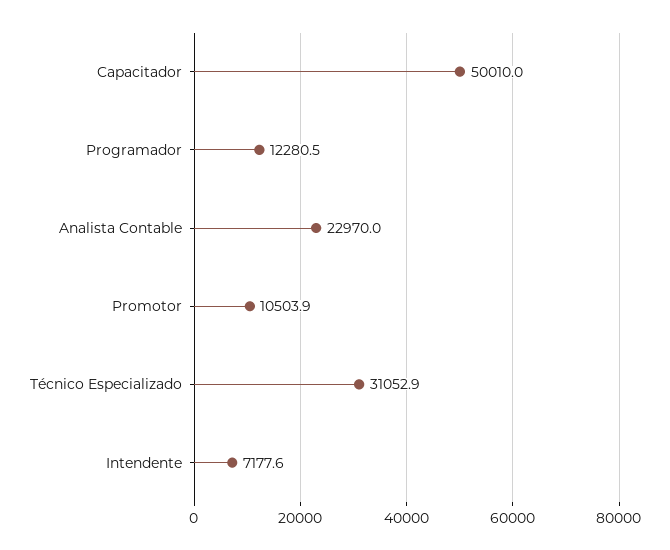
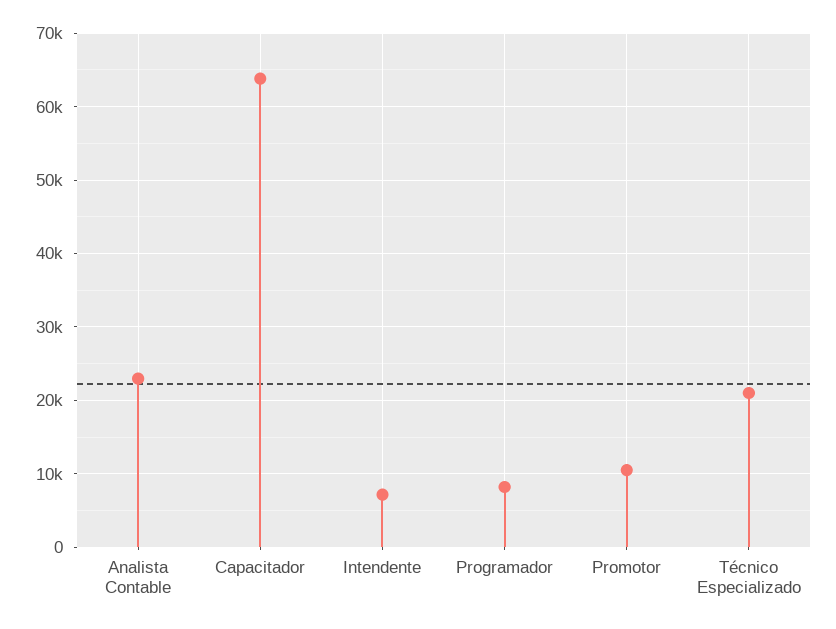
  {
-   "Capacitador": 50010,
+   "Capacitador": 64000,
-   "Programador": 12280.5,
+   "Programador": 8000,
    "Analista Contable": 22970,
    "Promotor": 10503.9,
-   "Técnico Especializado": 31052.9,
+   "Técnico Especializado": 21000,
    "Intendente": 7177.6
  }

